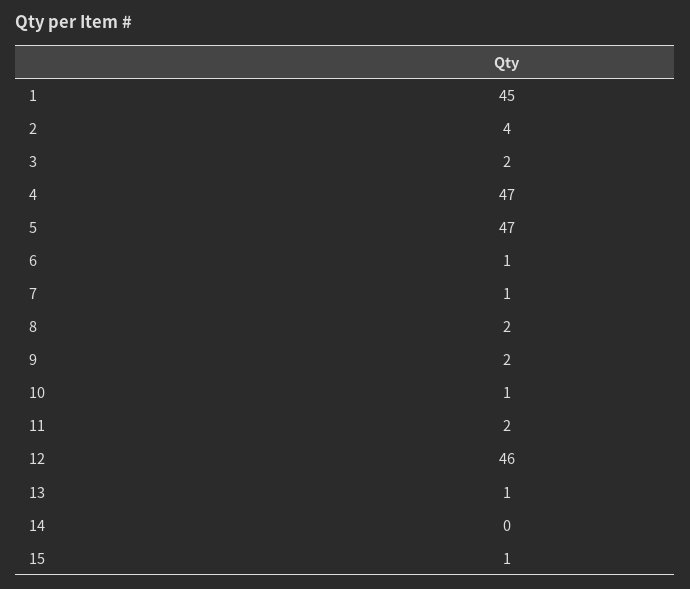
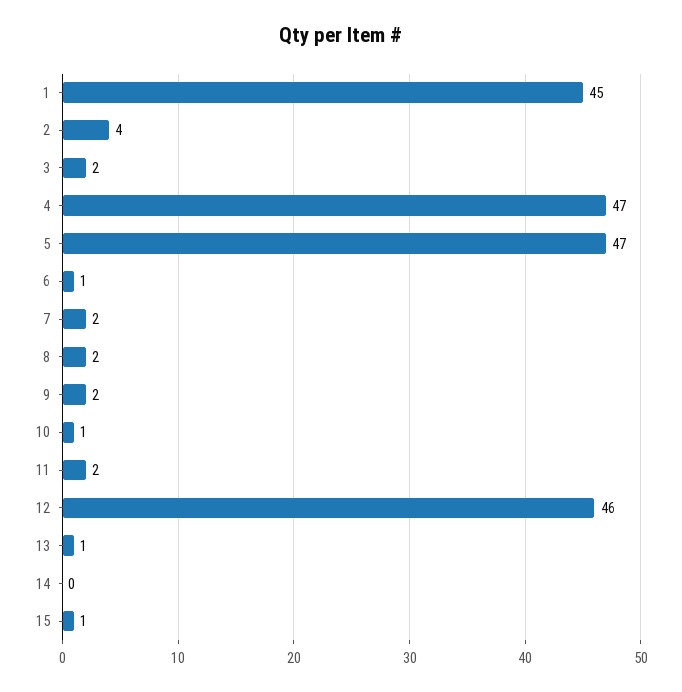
  {
    "1": 45,
    "2": 4,
    "3": 2,
    "4": 47,
    "5": 47,
    "6": 1,
-   "7": 1,
+   "7": 2,
    "8": 2,
    "9": 2,
    "10": 1,
    "11": 2,
    "12": 46,
    "13": 1,
    "14": 0,
    "15": 1
  }

